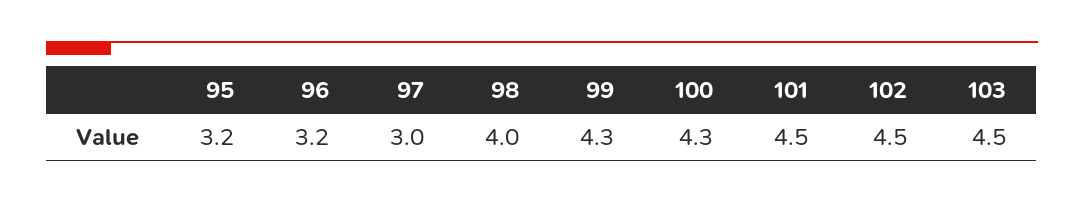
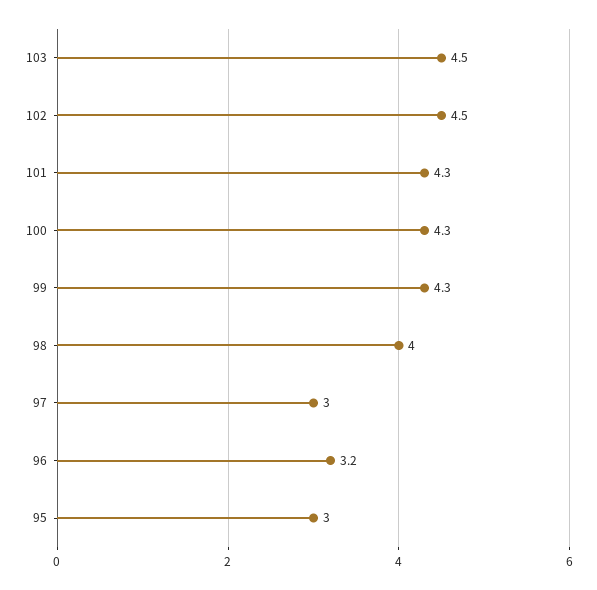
  {
-   "95": 3.2,
+   "95": 3,
    "96": 3.2,
    "97": 3,
    "98": 4,
    "99": 4.3,
    "100": 4.3,
-   "101": 4.5,
+   "101": 4.3,
    "102": 4.5,
    "103": 4.5
  }

